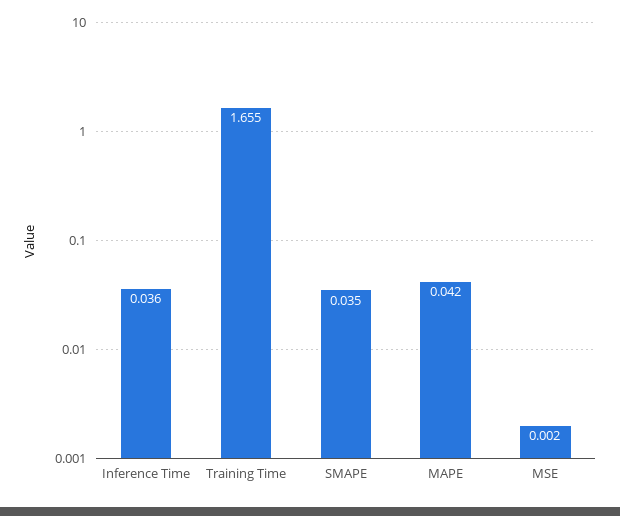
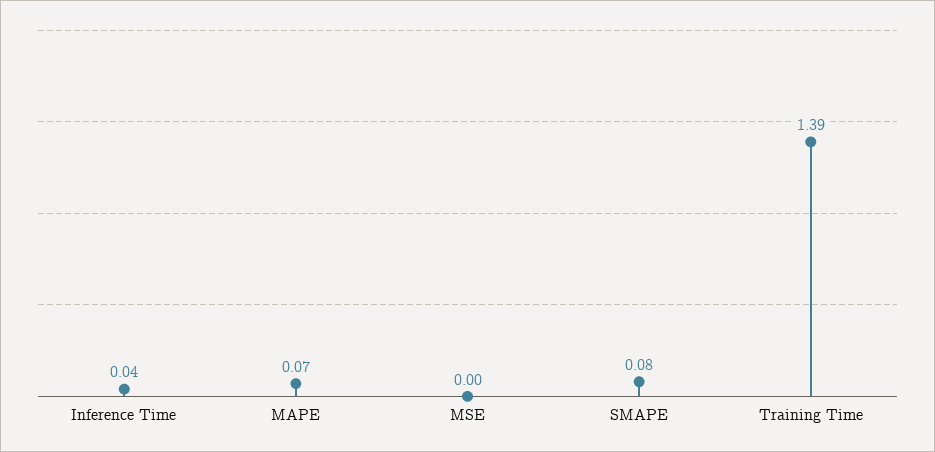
  {
    "Inference Time": 0.036,
-   "Training Time": 1.655,
+   "Training Time": 1.39,
-   "SMAPE": 0.035,
+   "SMAPE": 0.08,
-   "MAPE": 0.042,
+   "MAPE": 0.07,
    "MSE": 0.002
  }

